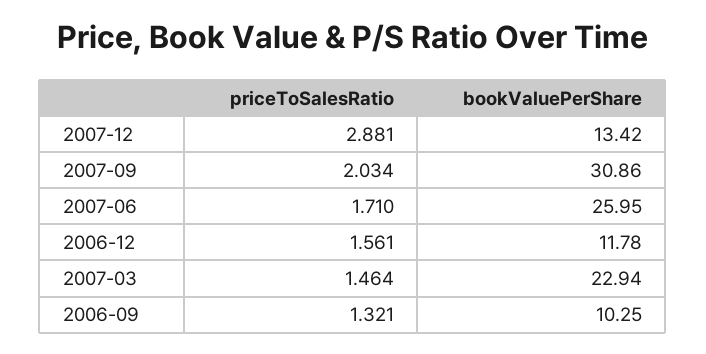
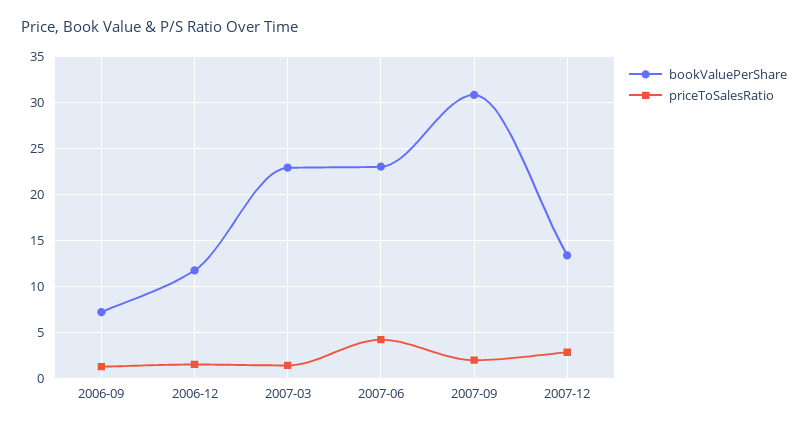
  {
    "priceToSalesRatio": {
      "2007-12": 2.881,
      "2007-09": 2.034,
-     "2007-06": 1.71,
+     "2007-06": 4,
      "2006-12": 1.561,
      "2007-03": 1.464,
      "2006-09": 1.321
    },
    "bookValuePerShare": {
      "2007-12": 13.42,
      "2007-09": 30.86,
-     "2007-06": 25.95,
+     "2007-06": 23,
      "2006-12": 11.78,
      "2007-03": 22.94,
-     "2006-09": 10.25
+     "2006-09": 7
    }
  }

